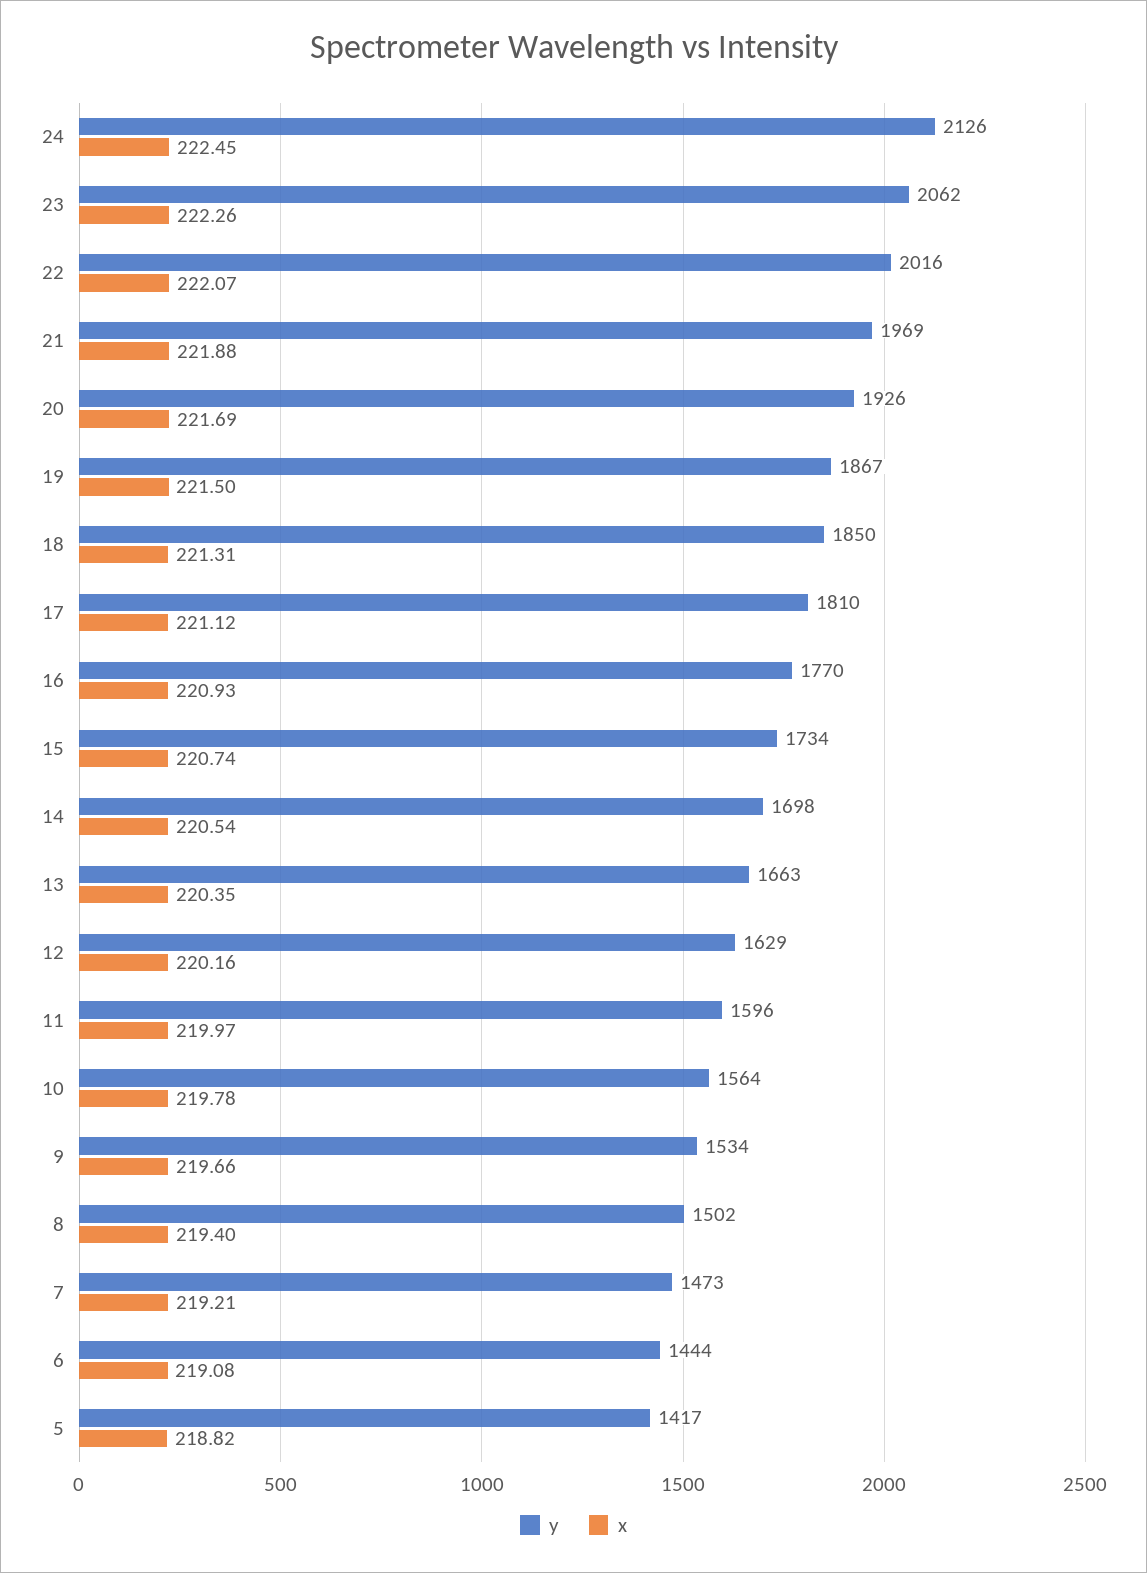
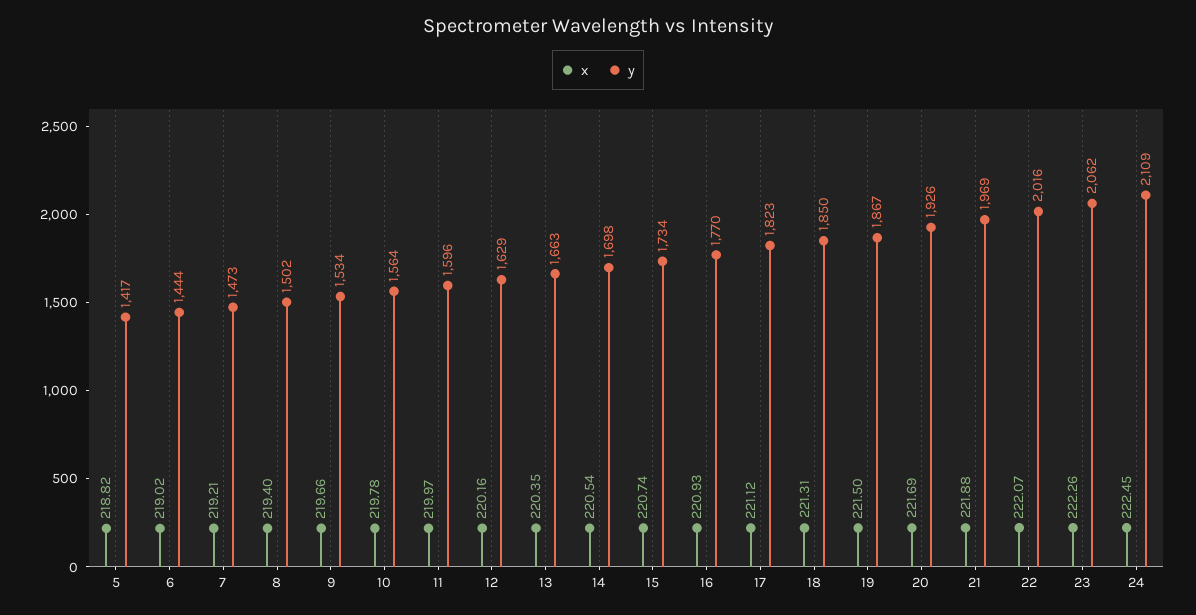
  {
    "y": {
-     "24": 2126,
+     "24": 2109,
      "23": 2062,
      "22": 2016,
      "21": 1969,
      "20": 1926,
      "19": 1867,
      "18": 1850,
-     "17": 1810,
+     "17": 1823,
      "16": 1770,
      "15": 1734,
      "14": 1698,
      "13": 1663,
      "12": 1629,
      "11": 1596,
      "10": 1564,
      "9": 1534,
      "8": 1502,
      "7": 1473,
      "6": 1444,
      "5": 1417
    },
    "x": {
      "24": 222.45,
      "23": 222.26,
      "22": 222.07,
      "21": 221.88,
      "20": 221.69,
      "19": 221.5,
      "18": 221.31,
      "17": 221.12,
      "16": 220.93,
      "15": 220.74,
      "14": 220.54,
      "13": 220.35,
      "12": 220.16,
      "11": 219.97,
      "10": 219.78,
      "9": 219.66,
      "8": 219.4,
      "7": 219.21,
-     "6": 219.08,
+     "6": 219.02,
      "5": 218.82
    }
  }

